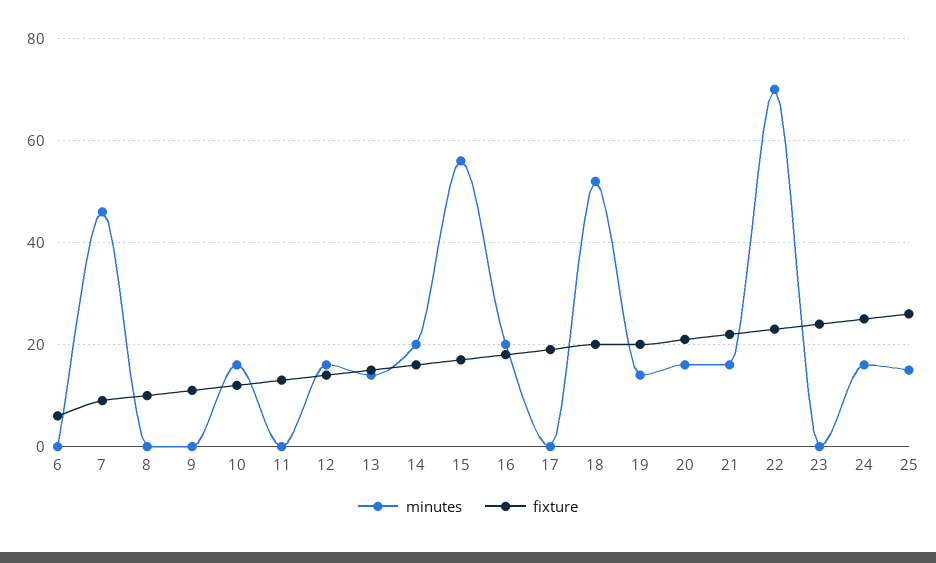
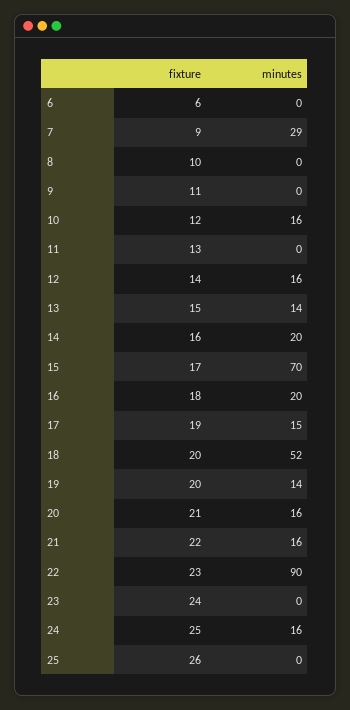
  {
    "minutes": {
      "6": 0,
-     "7": 45,
+     "7": 29,
      "8": 0,
      "9": 0,
      "10": 16,
      "11": 0,
      "12": 16,
      "13": 14,
      "14": 20,
-     "15": 55,
+     "15": 70,
      "16": 20,
-     "17": 0,
+     "17": 15,
      "18": 52,
      "19": 14,
      "20": 16,
      "21": 16,
-     "22": 70,
+     "22": 90,
      "23": 0,
      "24": 16,
-     "25": 15
+     "25": 0
    },
    "fixture": {
      "6": 6,
      "7": 9,
      "8": 10,
      "9": 11,
      "10": 12,
      "11": 13,
      "12": 14,
      "13": 15,
      "14": 16,
      "15": 17,
      "16": 18,
      "17": 19,
      "18": 20,
      "19": 20,
      "20": 21,
      "21": 22,
      "22": 23,
      "23": 24,
      "24": 25,
      "25": 26
    }
  }

